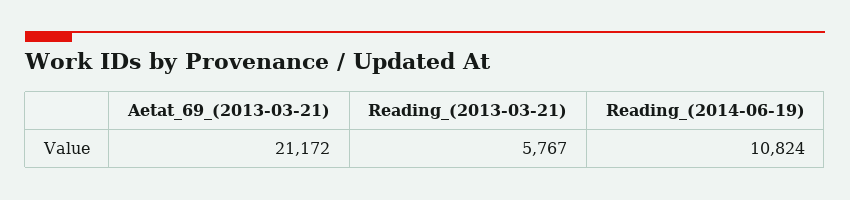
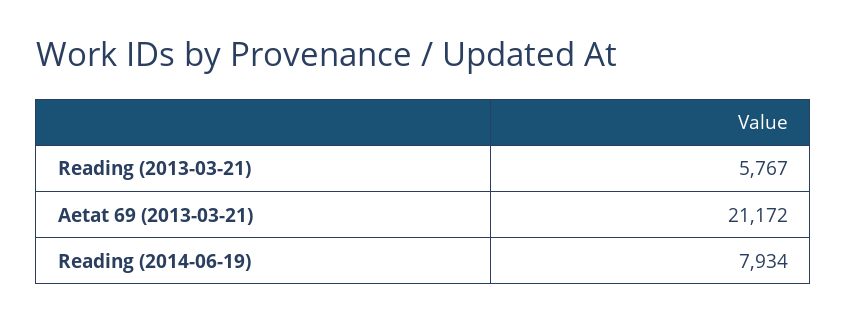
  {
    "Aetat_69_(2013-03-21)": 21172,
    "Reading_(2013-03-21)": 5767,
-   "Reading_(2014-06-19)": 10824
+   "Reading_(2014-06-19)": 7934
  }

